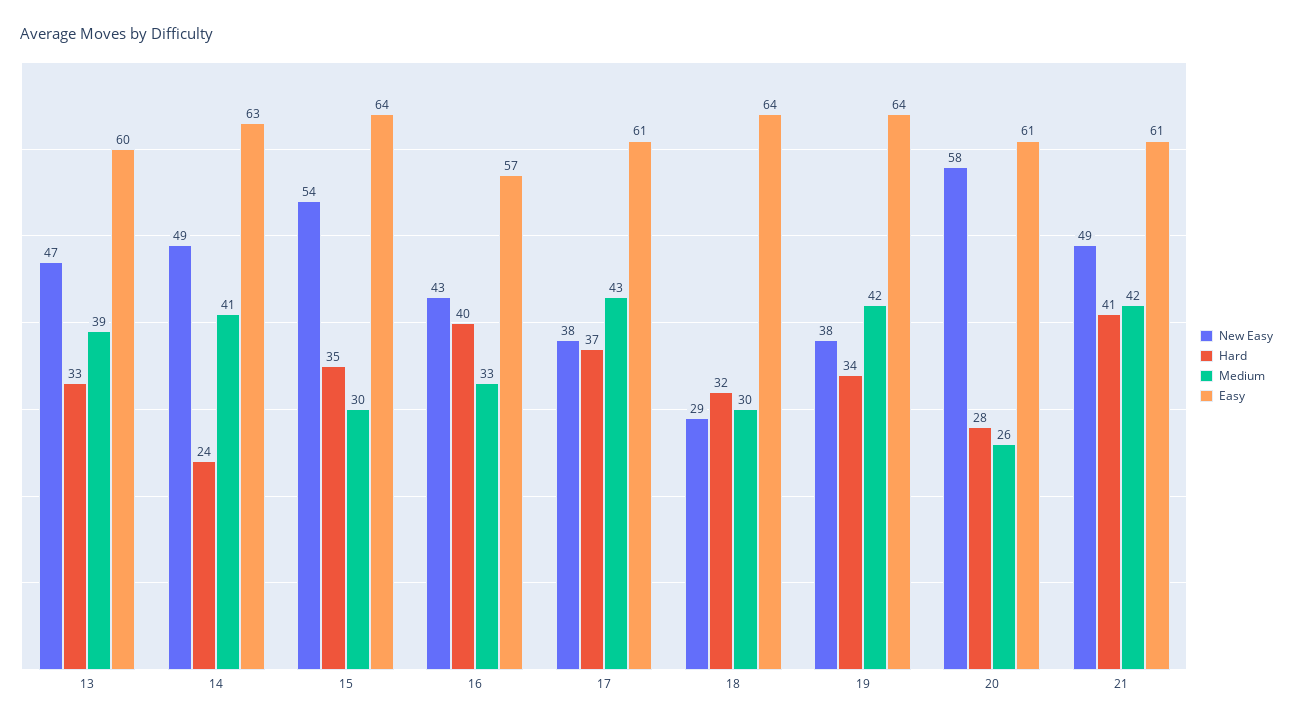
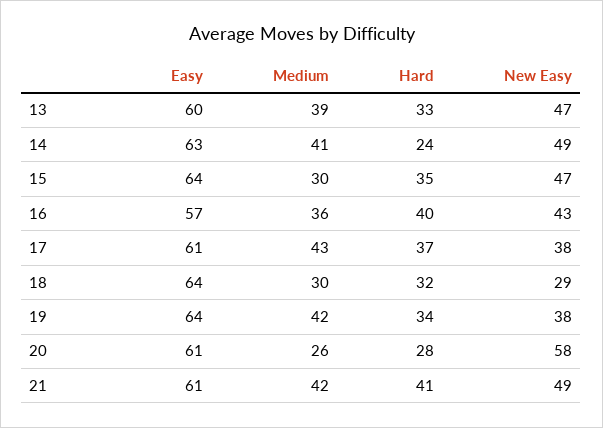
  {
    "New Easy": {
      "13": 47,
      "14": 49,
-     "15": 54,
+     "15": 47,
      "16": 43,
      "17": 38,
      "18": 29,
      "19": 38,
      "20": 58,
      "21": 49
    },
    "Hard": {
      "13": 33,
      "14": 24,
      "15": 35,
      "16": 40,
      "17": 37,
      "18": 32,
      "19": 34,
      "20": 28,
      "21": 41
    },
    "Medium": {
      "13": 39,
      "14": 41,
      "15": 30,
-     "16": 33,
+     "16": 36,
      "17": 43,
      "18": 30,
      "19": 42,
      "20": 26,
      "21": 42
    },
    "Easy": {
      "13": 60,
      "14": 63,
      "15": 64,
      "16": 57,
      "17": 61,
      "18": 64,
      "19": 64,
      "20": 61,
      "21": 61
    }
  }

